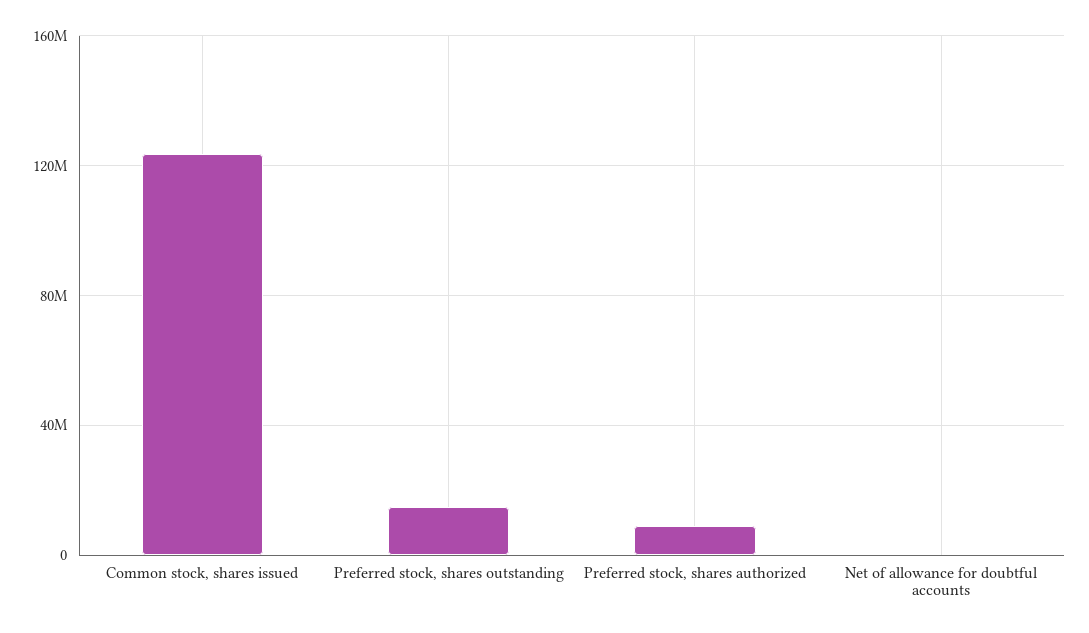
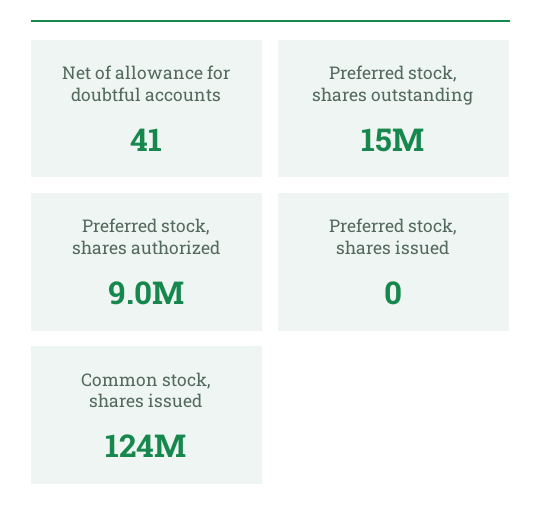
  {
    "Common stock, shares issued": 124000000,
    "Preferred stock, shares outstanding": 15000000,
    "Preferred stock, shares authorized": 9000000,
-   "Net of allowance for doubtful accounts": 41
+   "Net of allowance for doubtful accounts": 41,
+   "Preferred stock, shares issued": 0
  }

